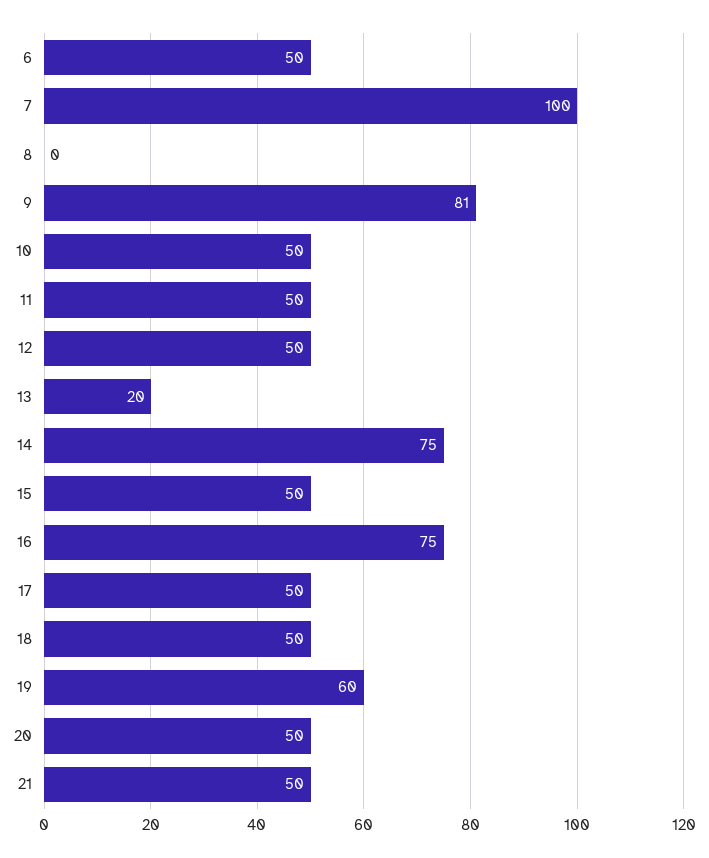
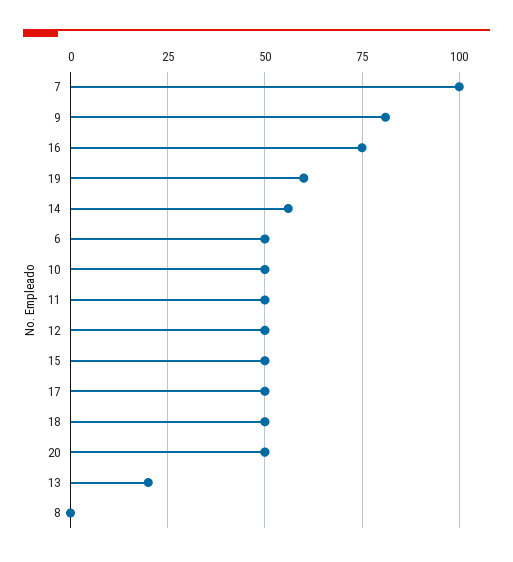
  {
    "6": 50,
    "7": 100,
    "8": 0,
    "9": 81,
    "10": 50,
    "11": 50,
    "12": 50,
    "13": 20,
-   "14": 75,
+   "14": 55,
    "15": 50,
    "16": 75,
    "17": 50,
    "18": 50,
    "19": 60,
-   "20": 50,
+   "20": 50
-   "21": 50
  }

